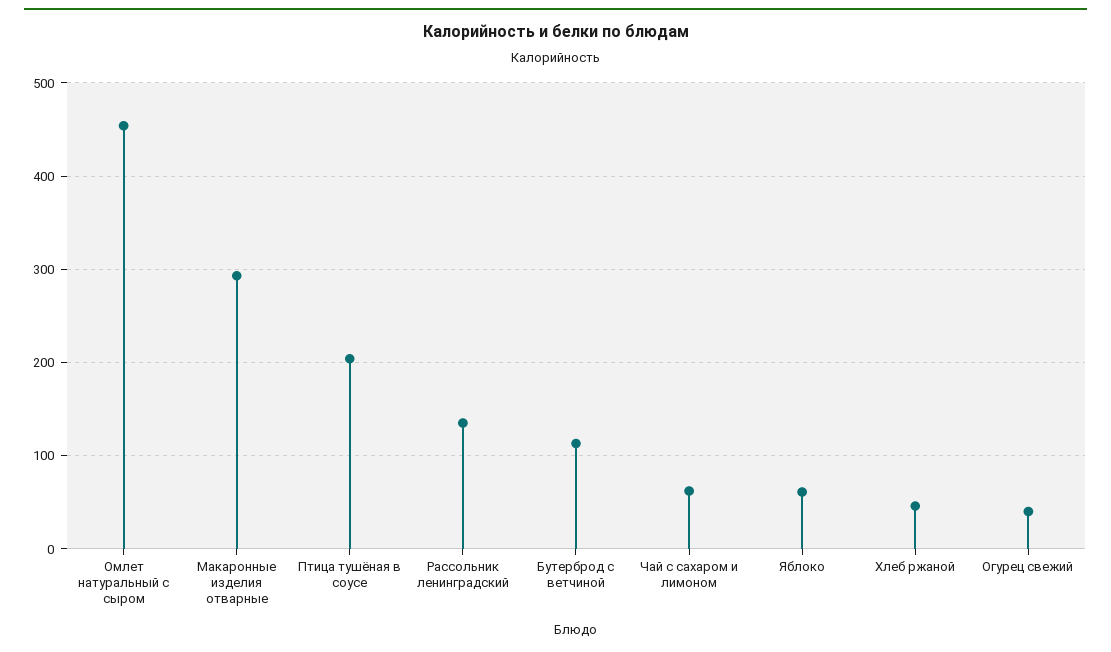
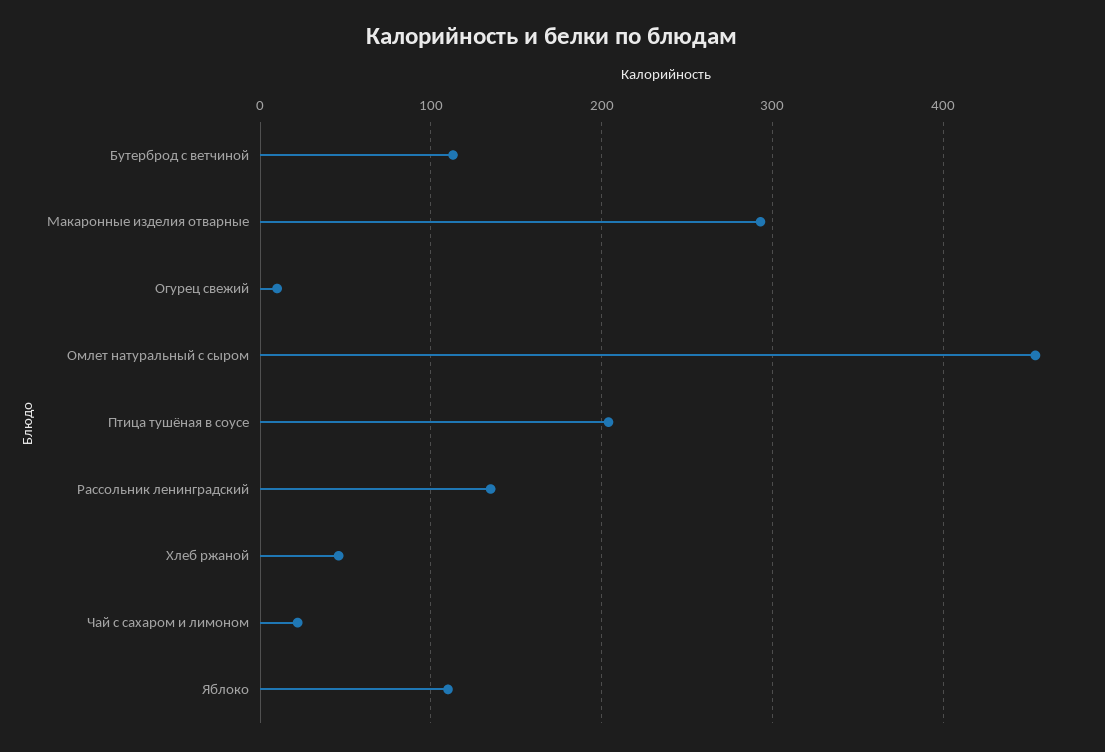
  {
    "Омлет натуральный с сыром": 450,
    "Макаронные изделия отварные": 290,
    "Птица тушёная в соусе": 200,
    "Рассольник ленинградский": 140,
    "Бутерброд с ветчиной": 110,
-   "Чай с сахаром и лимоном": 60,
+   "Чай с сахаром и лимоном": 20,
-   "Яблоко": 60,
+   "Яблоко": 110,
    "Хлеб ржаной": 50,
-   "Огурец свежий": 40
+   "Огурец свежий": 10
  }

